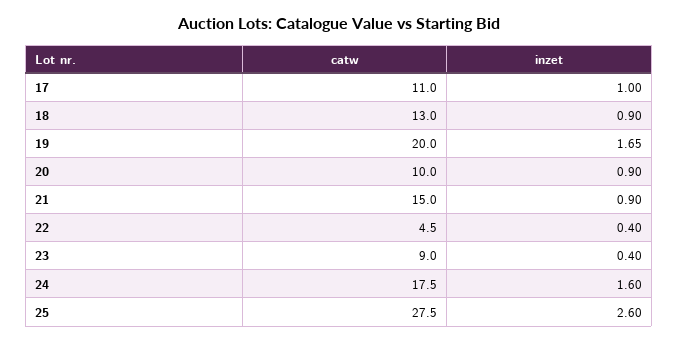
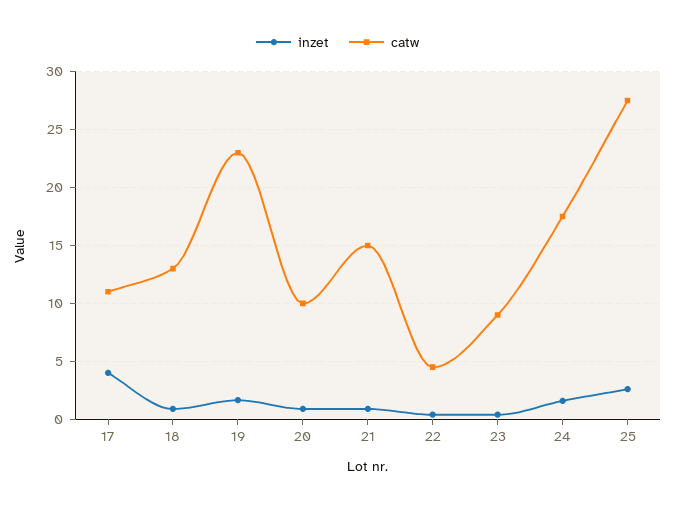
  {
    "catw": {
      "17": 11,
      "18": 13,
-     "19": 20,
+     "19": 23,
      "20": 10,
      "21": 15,
      "22": 4.5,
      "23": 9,
      "24": 17.5,
      "25": 27.5
    },
    "inzet": {
-     "17": 1,
+     "17": 4,
      "18": 0.9,
      "19": 1.65,
      "20": 0.9,
      "21": 0.9,
      "22": 0.4,
      "23": 0.4,
      "24": 1.6,
      "25": 2.6
    }
  }

